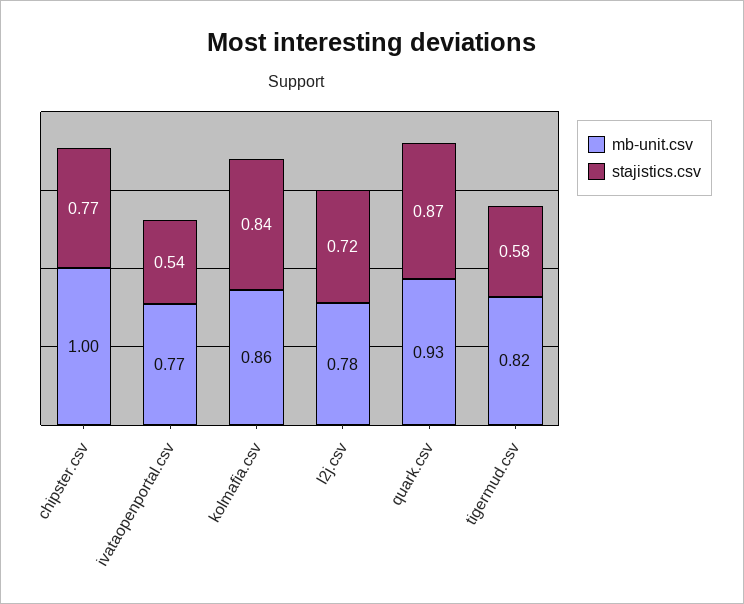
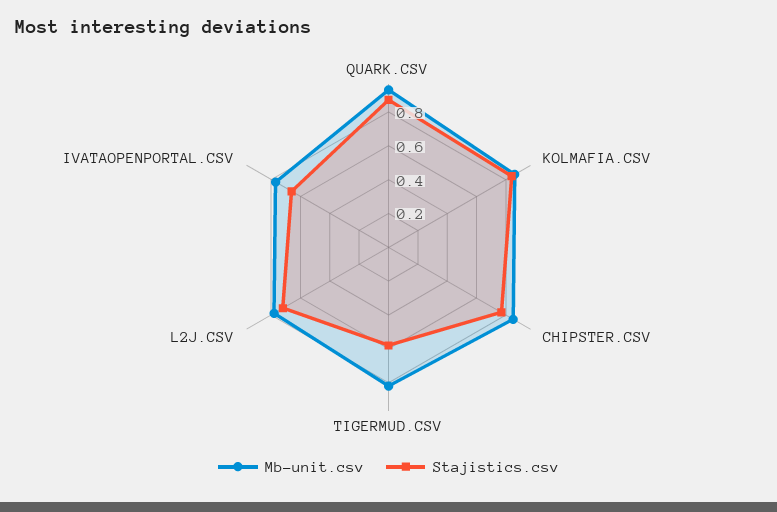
  {
    "mb-unit.csv": {
-     "chipster.csv": 1,
+     "chipster.csv": 0.85,
      "ivataopenportal.csv": 0.77,
      "kolmafia.csv": 0.86,
      "l2j.csv": 0.78,
      "quark.csv": 0.93,
      "tigermud.csv": 0.82
    },
    "stajistics.csv": {
      "chipster.csv": 0.77,
-     "ivataopenportal.csv": 0.54,
+     "ivataopenportal.csv": 0.65,
      "kolmafia.csv": 0.84,
      "l2j.csv": 0.72,
      "quark.csv": 0.87,
      "tigermud.csv": 0.58
    }
  }

